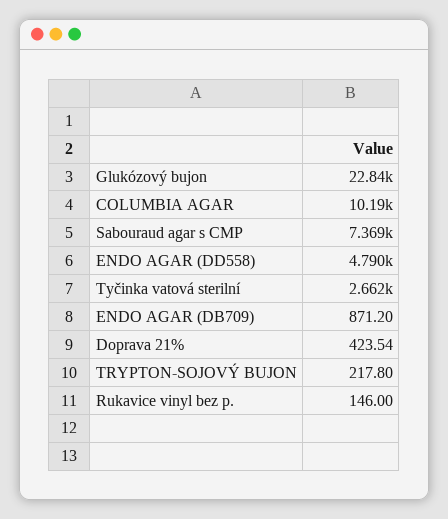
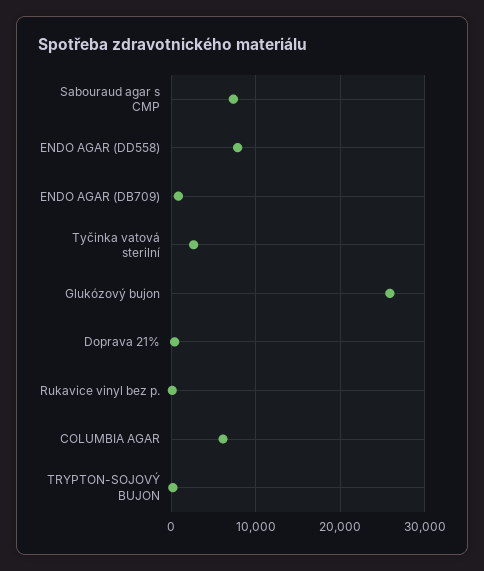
  {
-   "Glukózový bujon": 22840,
+   "Glukózový bujon": 26000,
-   "COLUMBIA AGAR": 10190,
+   "COLUMBIA AGAR": 6000,
    "Sabouraud agar s CMP": 7369,
-   "ENDO AGAR (DD558)": 4790,
+   "ENDO AGAR (DD558)": 8000,
    "Tyčinka vatová sterilní": 2662,
    "ENDO AGAR (DB709)": 871.2,
    "Doprava 21%": 423.54,
    "TRYPTON-SOJOVÝ BUJON": 217.8,
    "Rukavice vinyl bez p.": 146
  }

